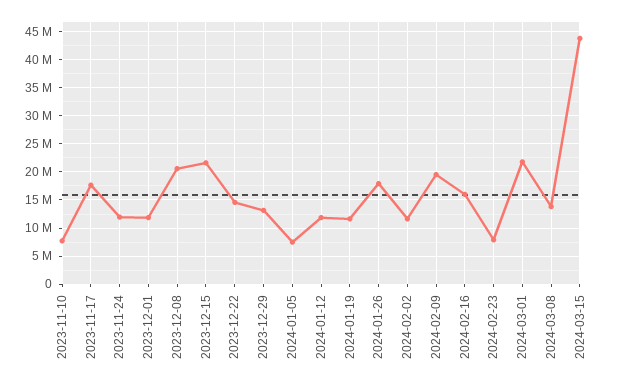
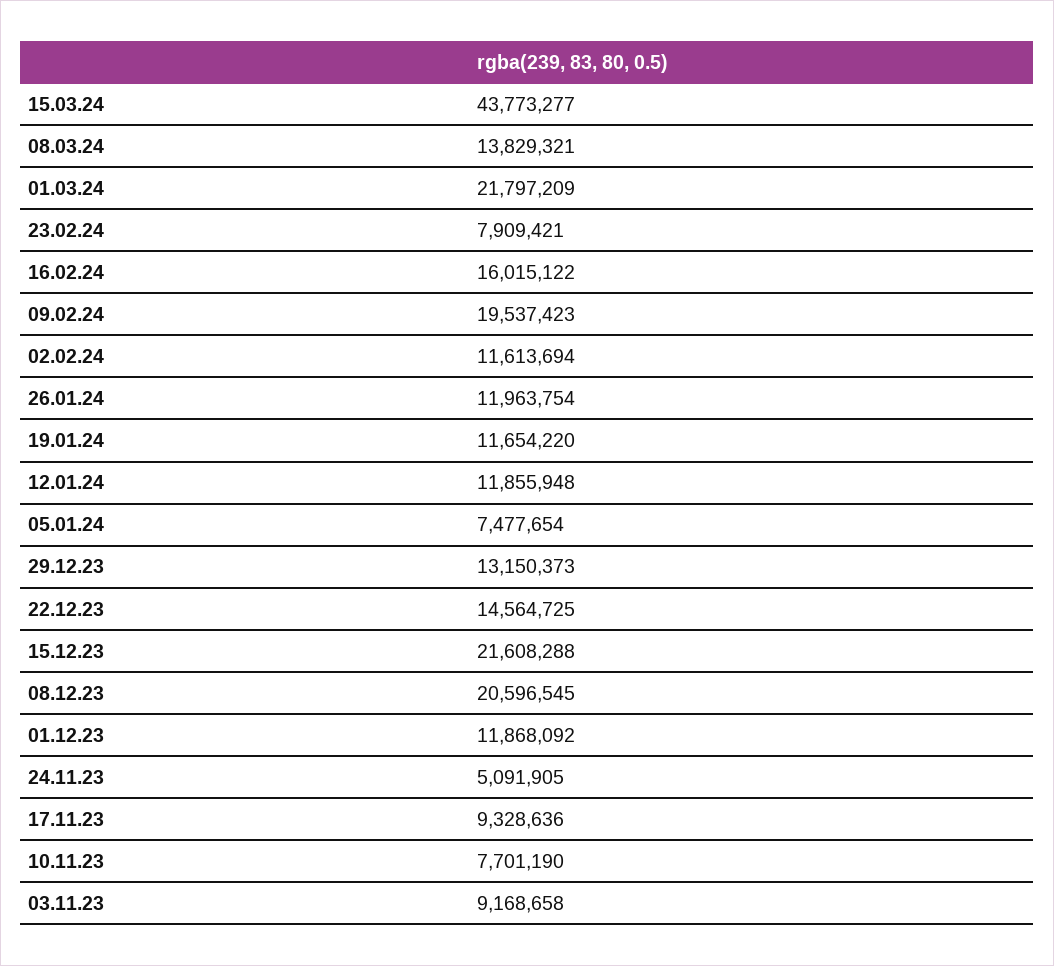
  {
    "2023-11-10": 7701190,
-   "2023-11-17": 17500000,
+   "2023-11-17": 9328636,
-   "2023-11-24": 12500000,
+   "2023-11-24": 5091905,
    "2023-12-01": 11868092,
    "2023-12-08": 20596545,
    "2023-12-15": 21608288,
    "2023-12-22": 14564725,
    "2023-12-29": 13150373,
    "2024-01-05": 7477654,
    "2024-01-12": 11855948,
    "2024-01-19": 11654220,
-   "2024-01-26": 17500000,
+   "2024-01-26": 11963754,
    "2024-02-02": 11613694,
    "2024-02-09": 19537423,
    "2024-02-16": 16015122,
    "2024-02-23": 7909421,
    "2024-03-01": 21797209,
    "2024-03-08": 13829321,
-   "2024-03-15": 43773277
+   "2024-03-15": 43773277,
+   "03.11.23": 9168658
  }

